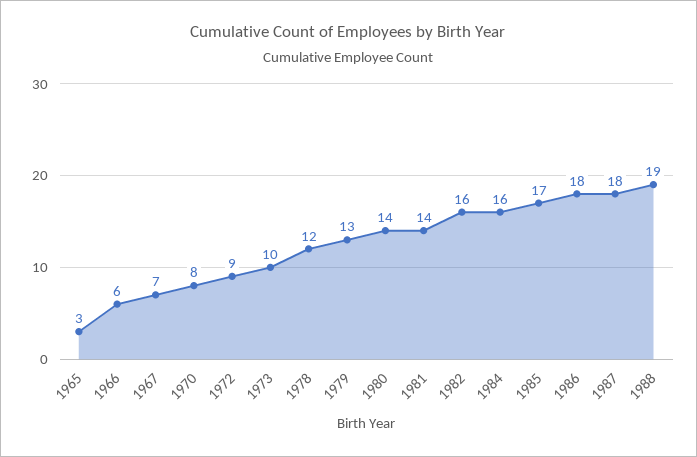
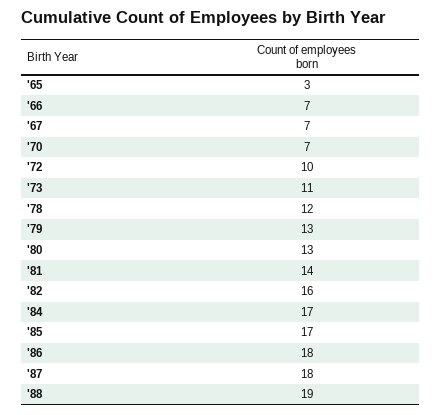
  {
    "1965": 3,
-   "1966": 6,
+   "1966": 7,
    "1967": 7,
-   "1970": 8,
+   "1970": 7,
-   "1972": 9,
+   "1972": 10,
-   "1973": 10,
+   "1973": 11,
    "1978": 12,
    "1979": 13,
-   "1980": 14,
+   "1980": 13,
    "1981": 14,
    "1982": 16,
-   "1984": 16,
+   "1984": 17,
    "1985": 17,
    "1986": 18,
    "1987": 18,
    "1988": 19
  }

